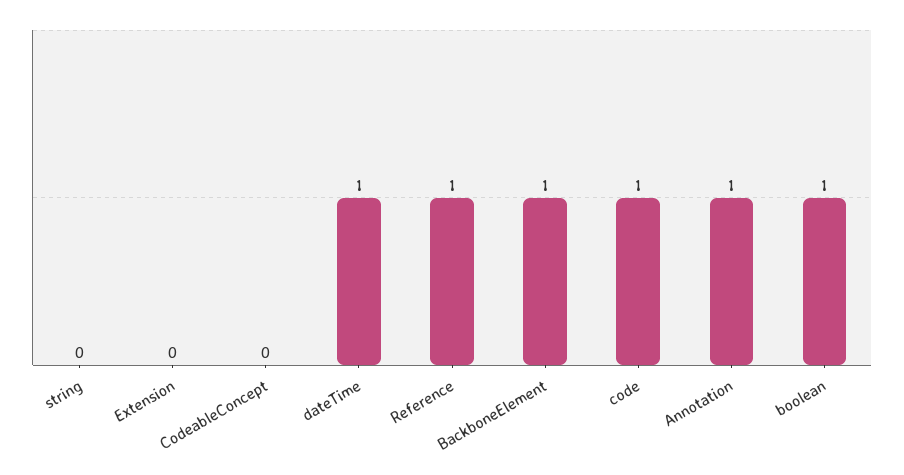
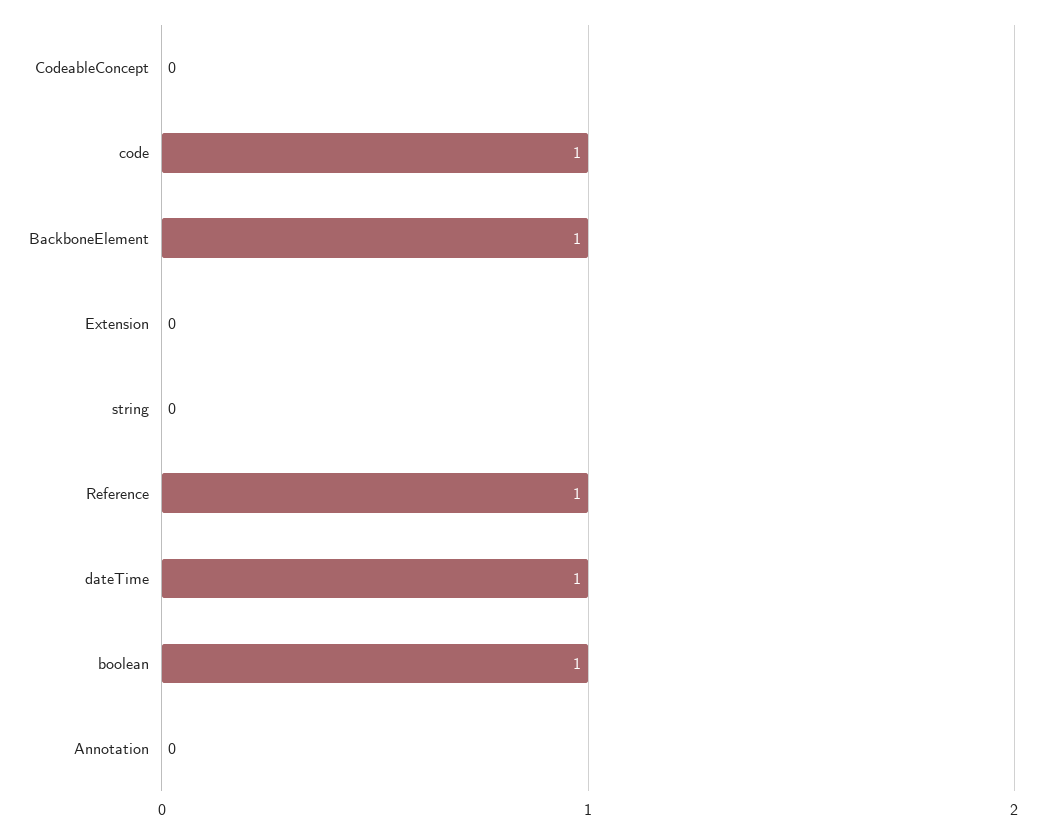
  {
    "string": 0,
    "Extension": 0,
    "CodeableConcept": 0,
    "dateTime": 1,
    "Reference": 1,
    "BackboneElement": 1,
    "code": 1,
-   "Annotation": 1,
+   "Annotation": 0,
    "boolean": 1
  }

